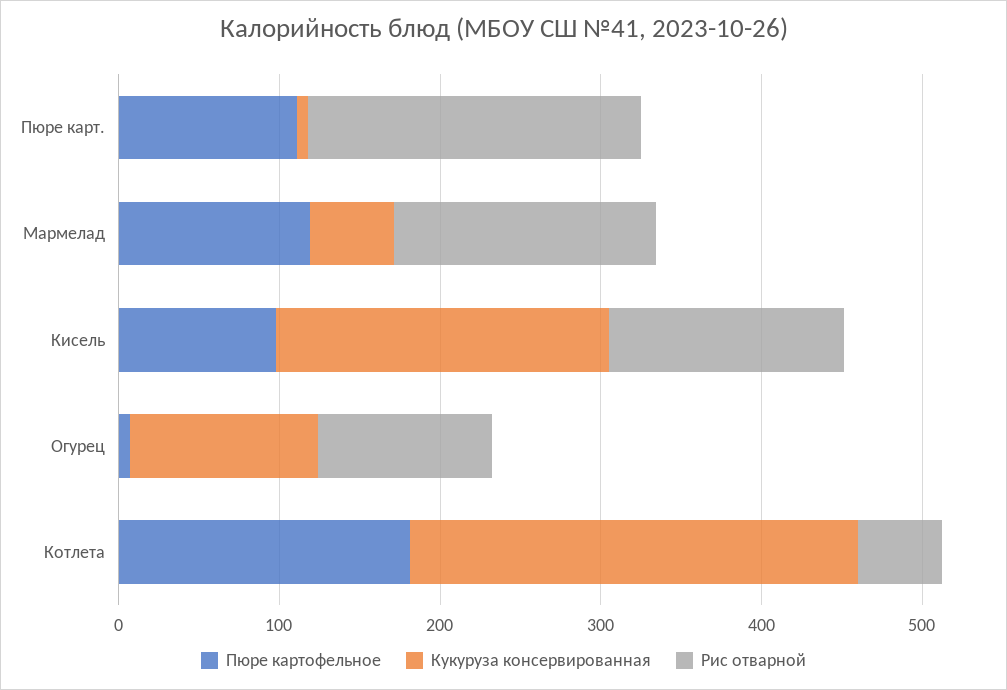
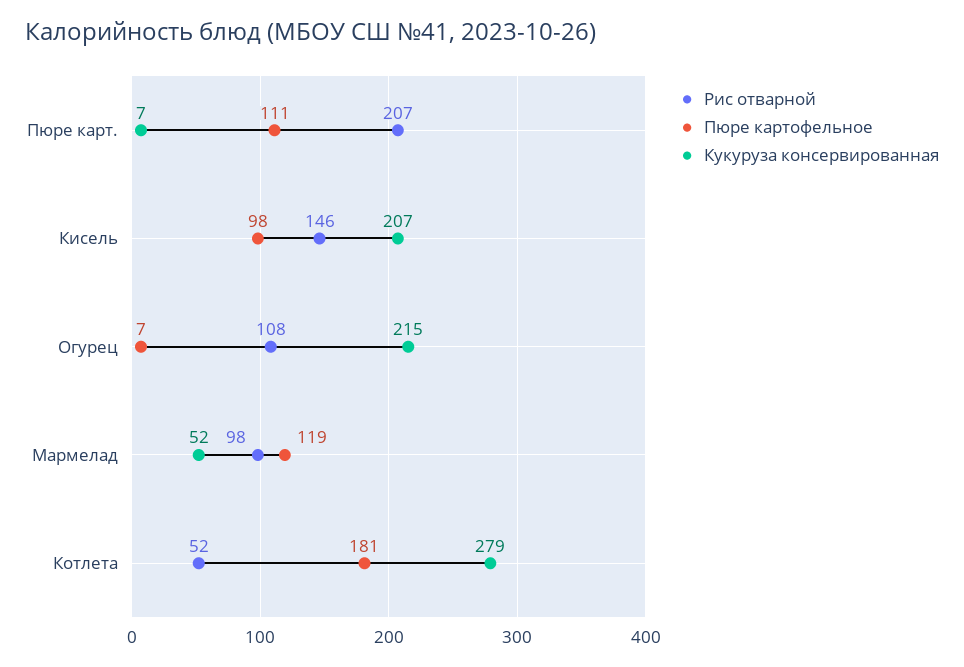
  {
    "Пюре картофельное": {
      "Пюре карт.": 111,
      "Мармелад": 119,
      "Кисель": 98,
      "Огурец": 7,
      "Котлета": 181
    },
    "Кукуруза консервированная": {
      "Пюре карт.": 7,
      "Мармелад": 52,
      "Кисель": 207,
-     "Огурец": 120,
+     "Огурец": 215,
      "Котлета": 279
    },
    "Рис отварной": {
      "Пюре карт.": 207,
-     "Мармелад": 160,
+     "Мармелад": 98,
      "Кисель": 146,
      "Огурец": 108,
      "Котлета": 52
    }
  }

